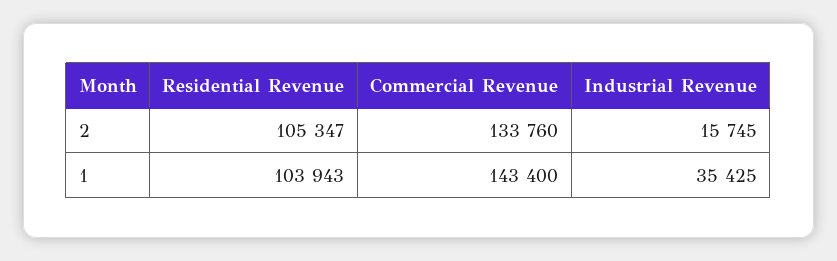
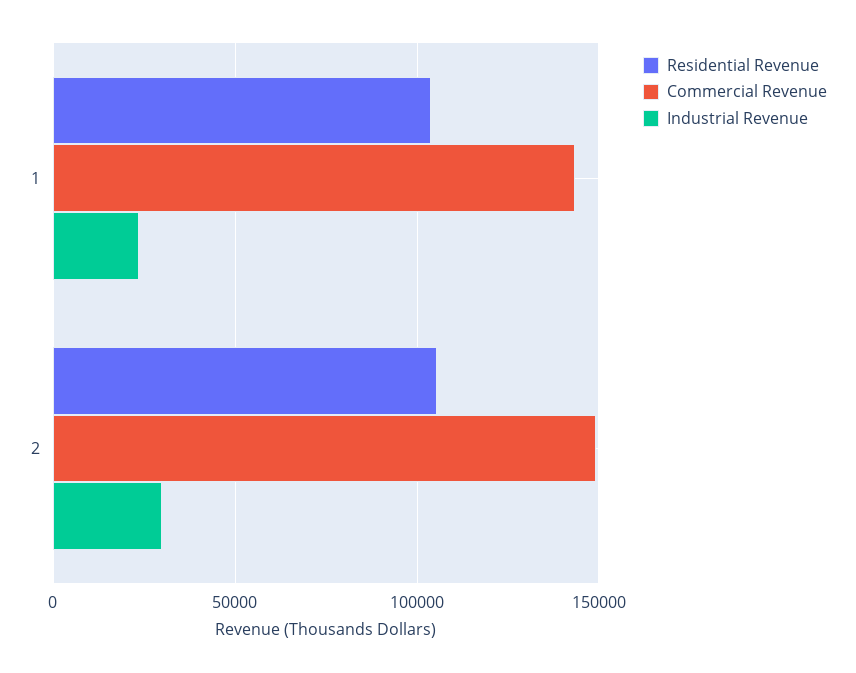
  {
    "Residential Revenue": {
      "2": 105347,
      "1": 103943
    },
    "Commercial Revenue": {
-     "2": 133760,
+     "2": 150000,
      "1": 143400
    },
    "Industrial Revenue": {
-     "2": 15745,
+     "2": 30000,
-     "1": 35425
+     "1": 25000
    }
  }

